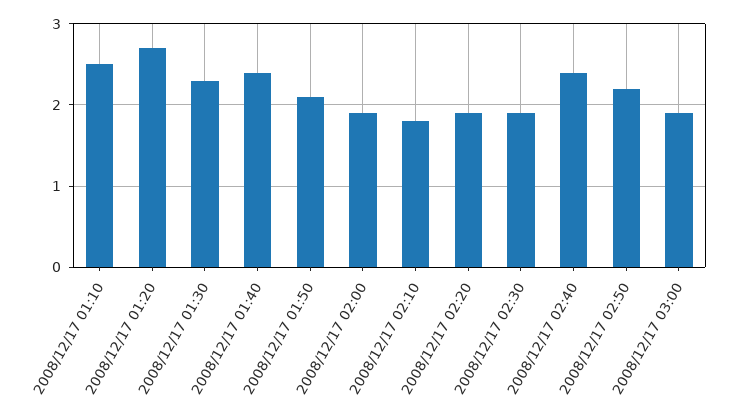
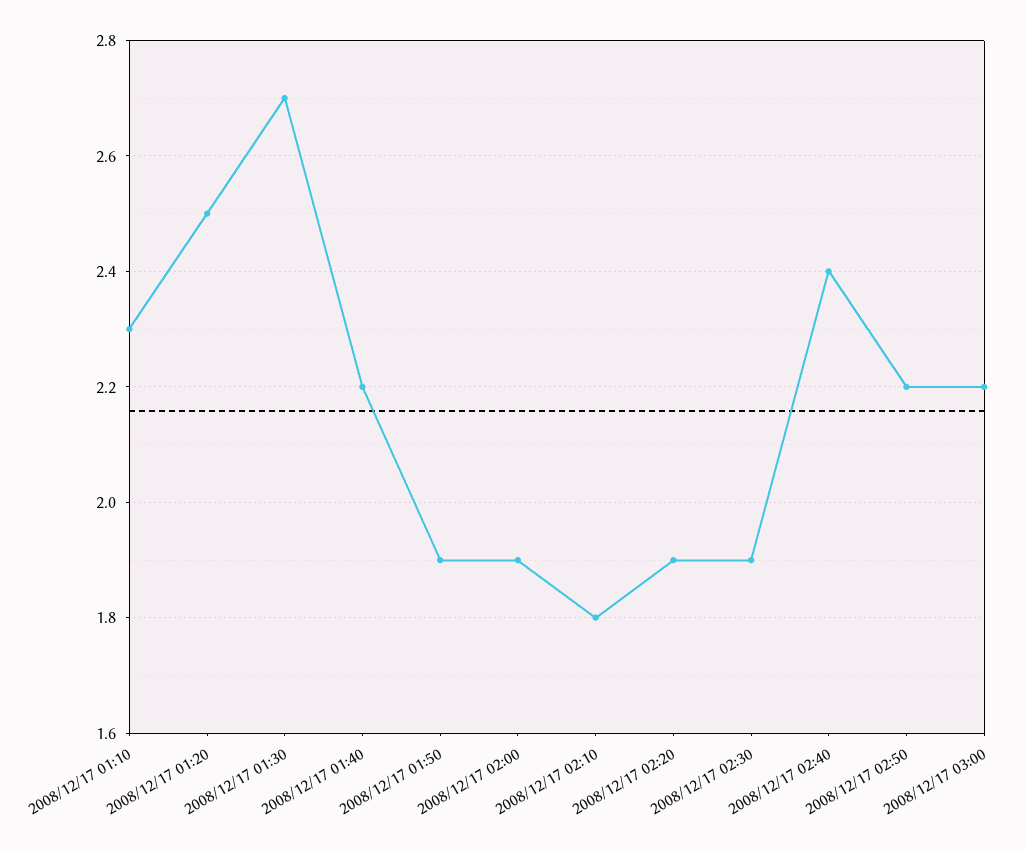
  {
-   "2008/12/17 01:10": 2.5,
+   "2008/12/17 01:10": 2.3,
-   "2008/12/17 01:20": 2.7,
+   "2008/12/17 01:20": 2.5,
-   "2008/12/17 01:30": 2.3,
+   "2008/12/17 01:30": 2.7,
-   "2008/12/17 01:40": 2.4,
+   "2008/12/17 01:40": 2.2,
-   "2008/12/17 01:50": 2.1,
+   "2008/12/17 01:50": 1.9,
    "2008/12/17 02:00": 1.9,
    "2008/12/17 02:10": 1.8,
    "2008/12/17 02:20": 1.9,
    "2008/12/17 02:30": 1.9,
    "2008/12/17 02:40": 2.4,
    "2008/12/17 02:50": 2.2,
-   "2008/12/17 03:00": 1.9
+   "2008/12/17 03:00": 2.2
  }

